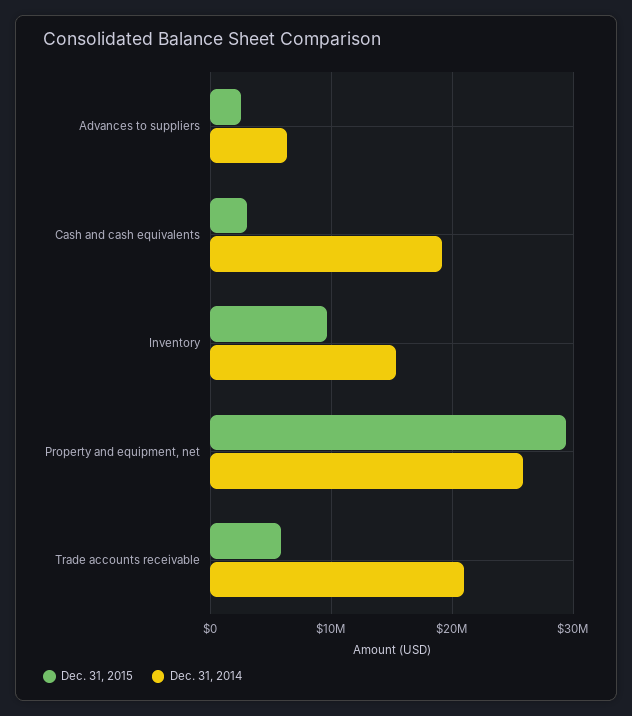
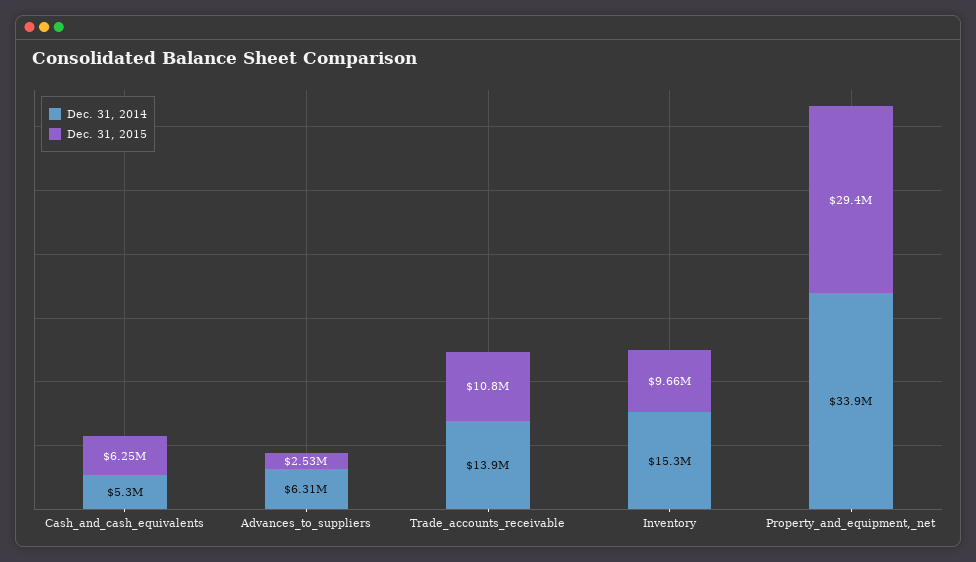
  {
    "Dec. 31, 2015": {
      "Advances to suppliers": 2530000,
-     "Cash and cash equivalents": 3000000,
+     "Cash and cash equivalents": 6250000,
      "Inventory": 9660000,
      "Property and equipment, net": 29400000,
-     "Trade accounts receivable": 6000000
+     "Trade accounts receivable": 10800000
    },
    "Dec. 31, 2014": {
      "Advances to suppliers": 6310000,
-     "Cash and cash equivalents": 19000000,
+     "Cash and cash equivalents": 5300000,
      "Inventory": 15300000,
-     "Property and equipment, net": 26000000,
+     "Property and equipment, net": 33900000,
-     "Trade accounts receivable": 21000000
+     "Trade accounts receivable": 13900000
    }
  }

